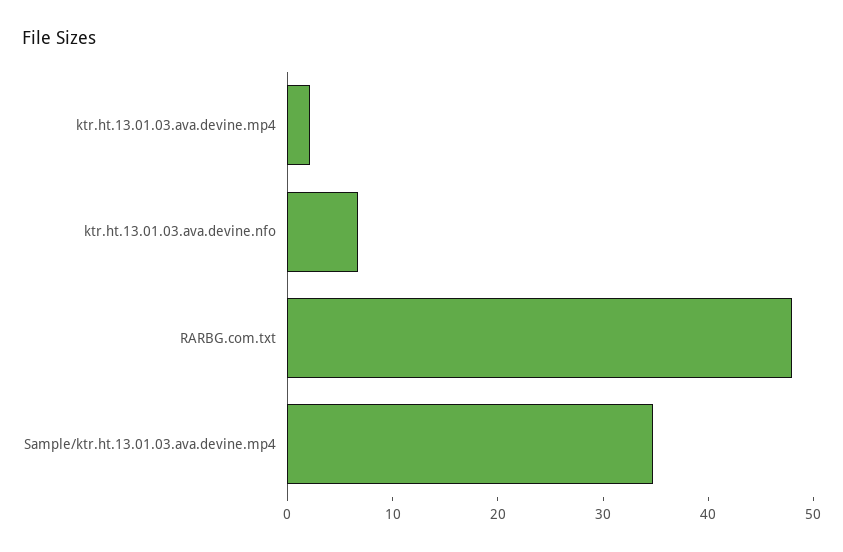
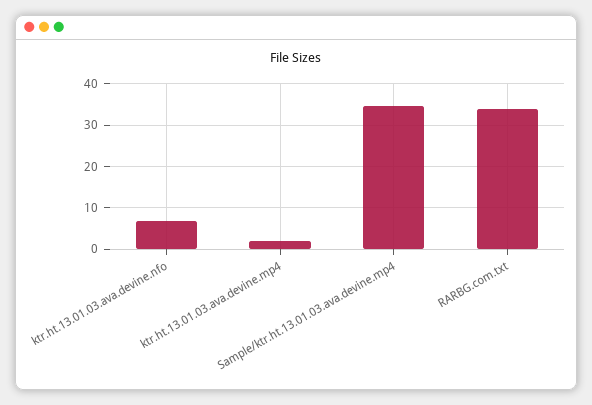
  {
    "ktr.ht.13.01.03.ava.devine.mp4": 2,
    "ktr.ht.13.01.03.ava.devine.nfo": 6,
-   "RARBG.com.txt": 48,
+   "RARBG.com.txt": 34,
    "Sample/ktr.ht.13.01.03.ava.devine.mp4": 34
  }

